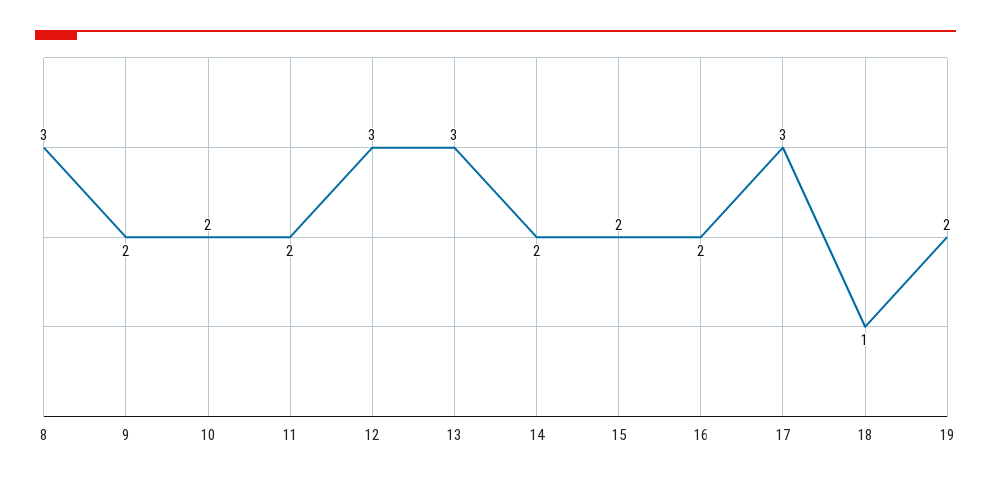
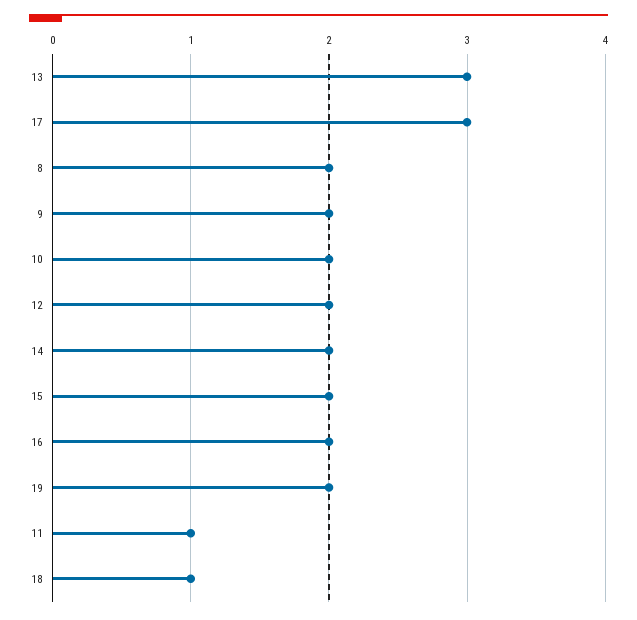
  {
-   "8": 3,
+   "8": 2,
    "9": 2,
    "10": 2,
-   "11": 2,
+   "11": 1,
-   "12": 3,
+   "12": 2,
    "13": 3,
    "14": 2,
    "15": 2,
    "16": 2,
    "17": 3,
    "18": 1,
    "19": 2
  }

